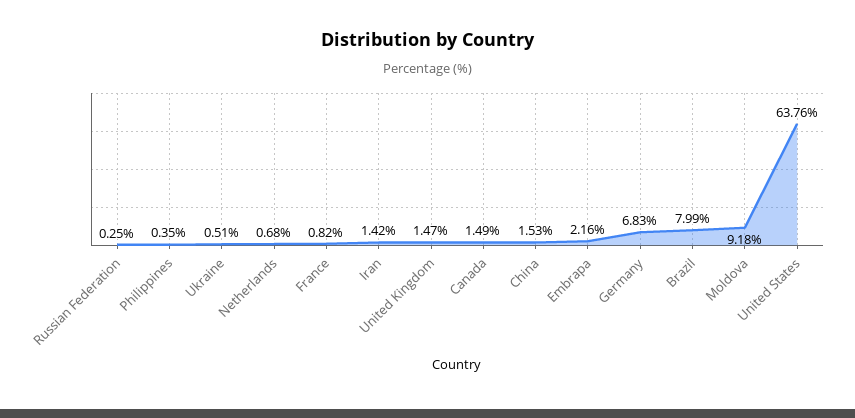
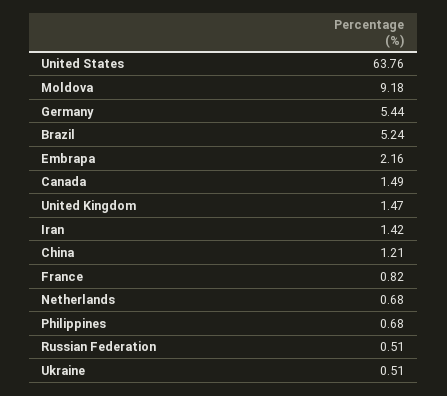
  {
-   "Russian Federation": 0.25,
+   "Russian Federation": 0.51,
-   "Philippines": 0.35,
+   "Philippines": 0.68,
    "Ukraine": 0.51,
    "Netherlands": 0.68,
    "France": 0.82,
    "Iran": 1.42,
    "United Kingdom": 1.47,
    "Canada": 1.49,
-   "China": 1.53,
+   "China": 1.21,
    "Embrapa": 2.16,
-   "Germany": 6.83,
+   "Germany": 5.44,
-   "Brazil": 7.99,
+   "Brazil": 5.24,
    "Moldova": 9.18,
    "United States": 63.76
  }

